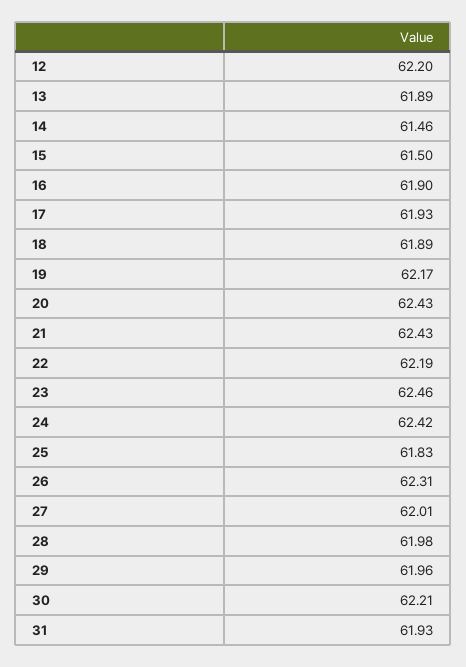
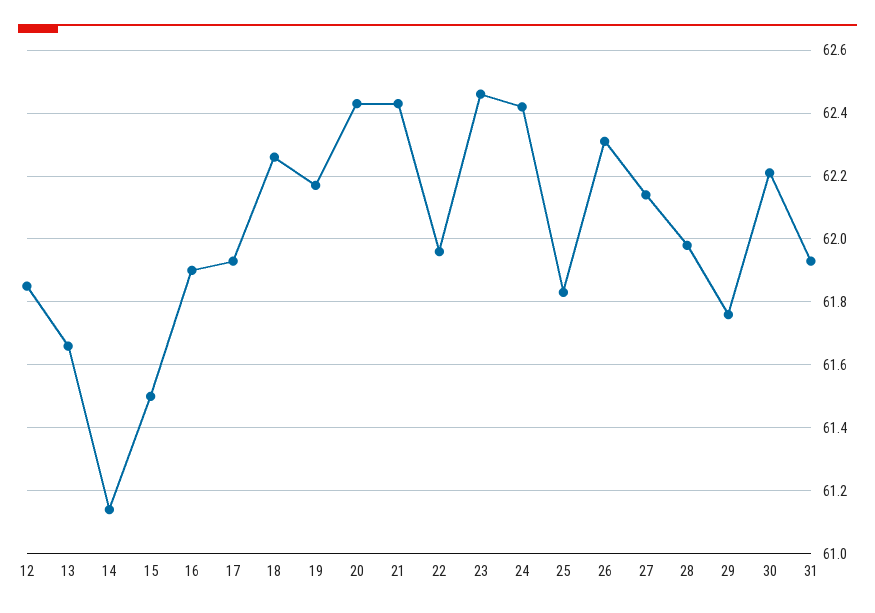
  {
-   "12": 62.2,
+   "12": 61.85,
-   "13": 61.89,
+   "13": 61.65,
-   "14": 61.46,
+   "14": 61.15,
    "15": 61.5,
    "16": 61.9,
    "17": 61.93,
-   "18": 61.89,
+   "18": 62.25,
    "19": 62.17,
    "20": 62.43,
    "21": 62.43,
-   "22": 62.19,
+   "22": 61.95,
    "23": 62.46,
    "24": 62.42,
    "25": 61.83,
    "26": 62.31,
-   "27": 62.01,
+   "27": 62.15,
    "28": 61.98,
-   "29": 61.96,
+   "29": 61.75,
    "30": 62.21,
    "31": 61.93
  }

